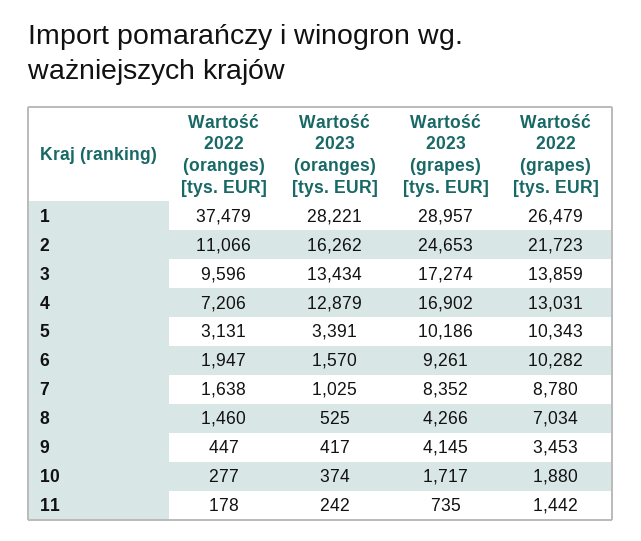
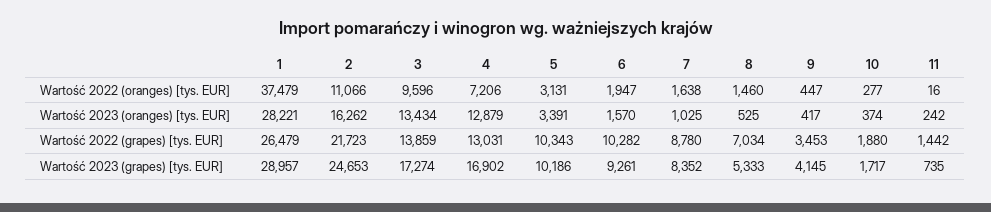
  {
    "Wartość 2022 (oranges) [tys. EUR]": {
      "1": 37479,
      "2": 11066,
      "3": 9596,
      "4": 7206,
      "5": 3131,
      "6": 1947,
      "7": 1638,
      "8": 1460,
      "9": 447,
      "10": 277,
-     "11": 178
+     "11": 16
    },
    "Wartość 2023 (oranges) [tys. EUR]": {
      "1": 28221,
      "2": 16262,
      "3": 13434,
      "4": 12879,
      "5": 3391,
      "6": 1570,
      "7": 1025,
      "8": 525,
      "9": 417,
      "10": 374,
      "11": 242
    },
    "Wartość 2023 (grapes) [tys. EUR]": {
      "1": 28957,
      "2": 24653,
      "3": 17274,
      "4": 16902,
      "5": 10186,
      "6": 9261,
      "7": 8352,
-     "8": 4266,
+     "8": 5333,
      "9": 4145,
      "10": 1717,
      "11": 735
    },
    "Wartość 2022 (grapes) [tys. EUR]": {
      "1": 26479,
      "2": 21723,
      "3": 13859,
      "4": 13031,
      "5": 10343,
      "6": 10282,
      "7": 8780,
      "8": 7034,
      "9": 3453,
      "10": 1880,
      "11": 1442
    }
  }

